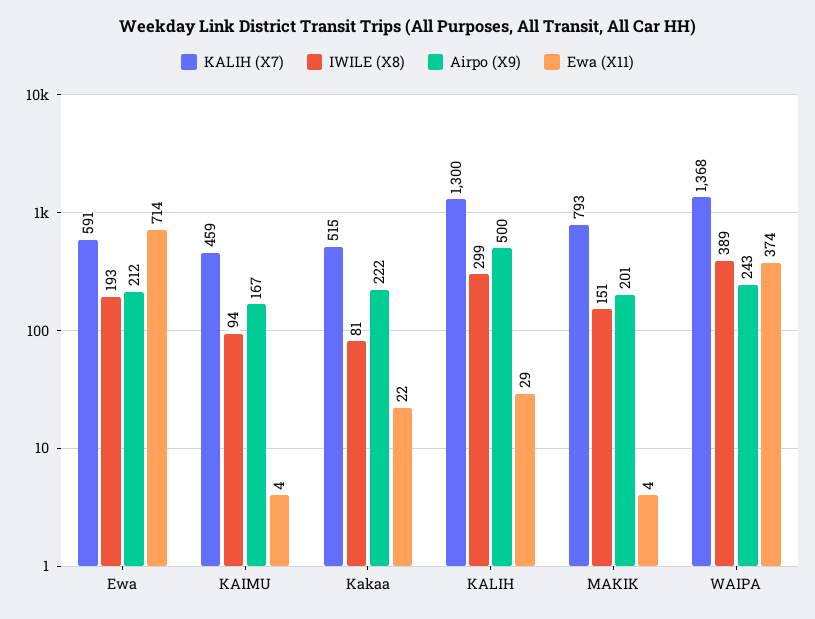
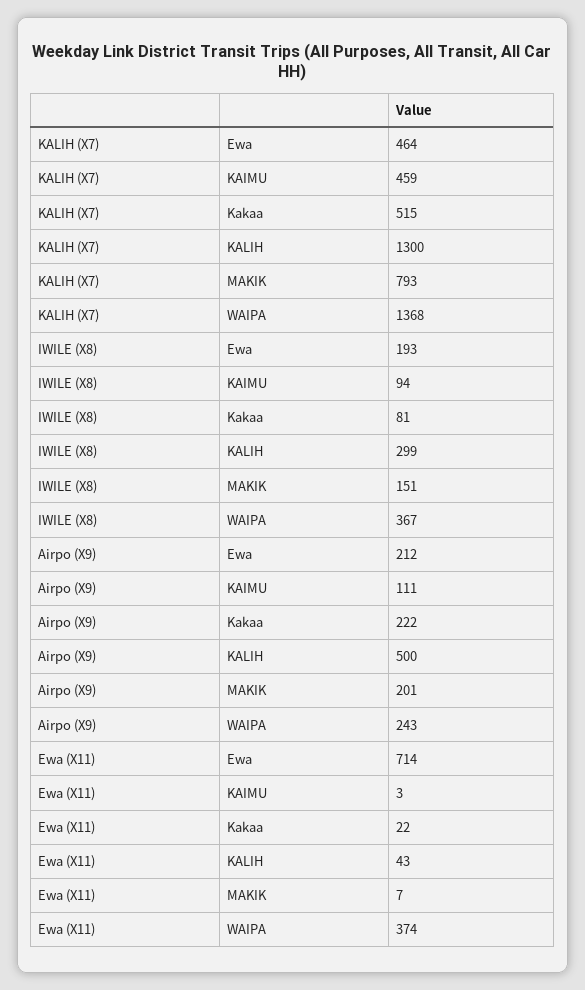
  {
    "KALIH (X7)": {
-     "Ewa": 591,
+     "Ewa": 464,
      "KAIMU": 459,
      "Kakaa": 515,
      "KALIH": 1300,
      "MAKIK": 793,
      "WAIPA": 1368
    },
    "IWILE (X8)": {
      "Ewa": 193,
      "KAIMU": 94,
      "Kakaa": 81,
      "KALIH": 299,
      "MAKIK": 151,
-     "WAIPA": 389
+     "WAIPA": 367
    },
    "Airpo (X9)": {
      "Ewa": 212,
-     "KAIMU": 167,
+     "KAIMU": 111,
      "Kakaa": 222,
      "KALIH": 500,
      "MAKIK": 201,
      "WAIPA": 243
    },
    "Ewa (X11)": {
      "Ewa": 714,
-     "KAIMU": 4,
+     "KAIMU": 3,
      "Kakaa": 22,
-     "KALIH": 29,
+     "KALIH": 43,
-     "MAKIK": 4,
+     "MAKIK": 7,
      "WAIPA": 374
    }
  }

